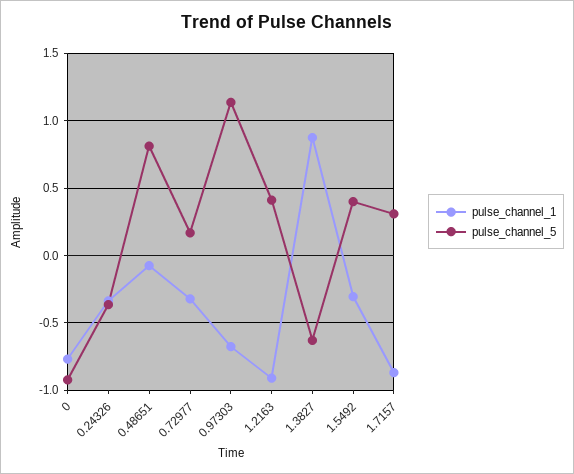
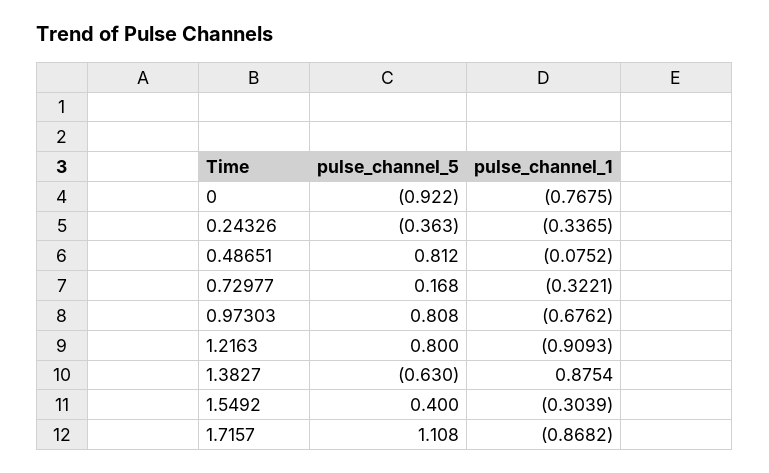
  {
    "pulse_channel_1": {
      "0": -0.7675,
      "0.24326": -0.3365,
      "0.48651": -0.0752,
      "0.72977": -0.3221,
      "0.97303": -0.6762,
      "1.2163": -0.9093,
      "1.3827": 0.8754,
      "1.5492": -0.3039,
      "1.7157": -0.8682
    },
    "pulse_channel_5": {
      "0": -0.922,
      "0.24326": -0.363,
      "0.48651": 0.812,
      "0.72977": 0.168,
-     "0.97303": 1.15,
+     "0.97303": 0.808,
-     "1.2163": 0.4,
+     "1.2163": 0.8,
      "1.3827": -0.63,
      "1.5492": 0.4,
-     "1.7157": 0.3
+     "1.7157": 1.108
    }
  }

